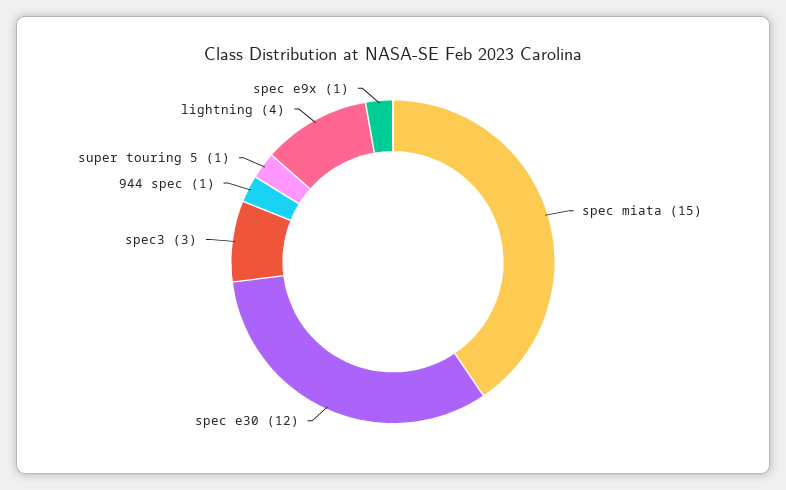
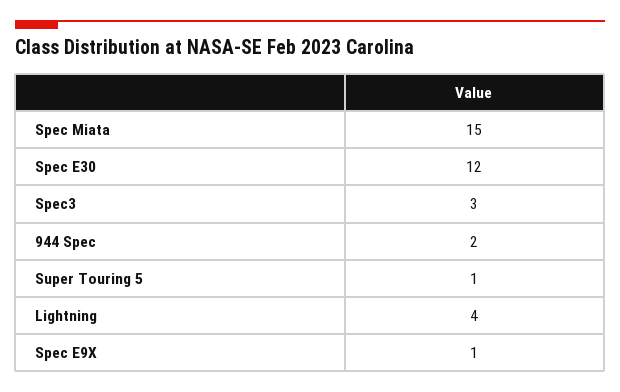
  {
    "spec miata": 15,
    "spec e30": 12,
    "spec3": 3,
-   "944 spec": 1,
+   "944 spec": 2,
    "super touring 5": 1,
    "lightning": 4,
    "spec e9x": 1
  }

